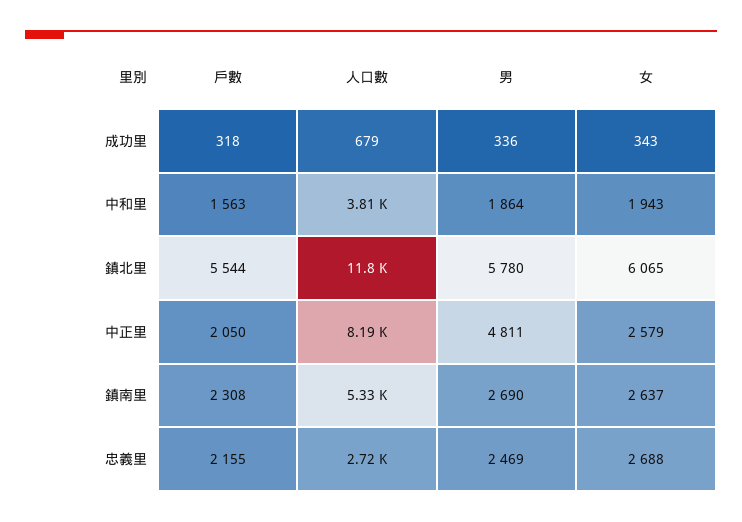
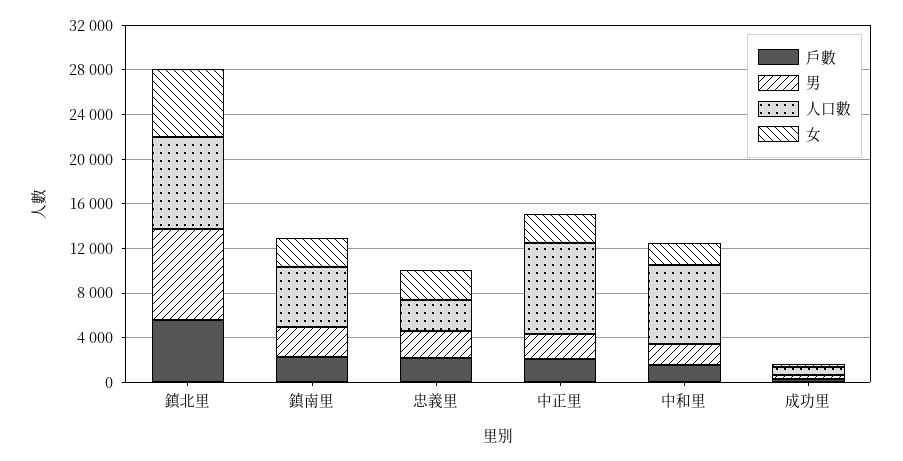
  {
    "戶數": {
      "成功里": 318,
      "中和里": 1563,
      "鎮北里": 5544,
      "中正里": 2050,
      "鎮南里": 2308,
      "忠義里": 2155
    },
    "人口數": {
      "成功里": 679,
-     "中和里": 3810,
+     "中和里": 7000,
-     "鎮北里": 11800,
+     "鎮北里": 8000,
      "中正里": 8190,
      "鎮南里": 5330,
      "忠義里": 2720
    },
    "男": {
      "成功里": 336,
      "中和里": 1864,
-     "鎮北里": 5780,
+     "鎮北里": 8000,
-     "中正里": 4811,
+     "中正里": 2000,
      "鎮南里": 2690,
      "忠義里": 2469
    },
    "女": {
      "成功里": 343,
      "中和里": 1943,
      "鎮北里": 6065,
      "中正里": 2579,
      "鎮南里": 2637,
      "忠義里": 2688
    }
  }

